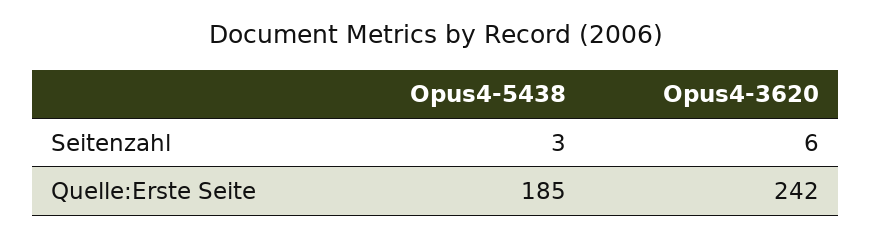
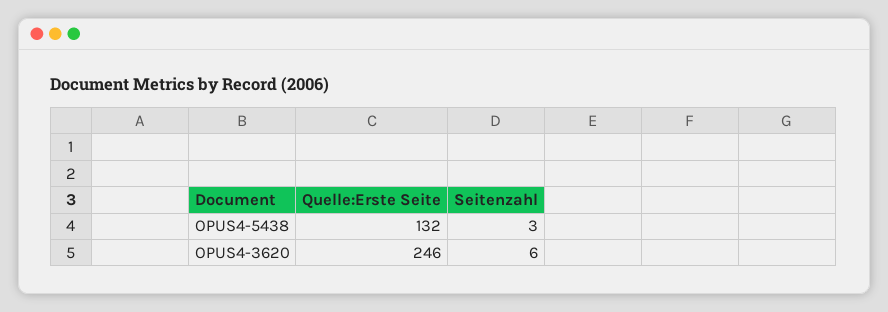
  {
    "Opus4-5438": {
      "Seitenzahl": 3,
-     "Quelle:Erste Seite": 185
+     "Quelle:Erste Seite": 132
    },
    "Opus4-3620": {
      "Seitenzahl": 6,
-     "Quelle:Erste Seite": 242
+     "Quelle:Erste Seite": 246
    }
  }

